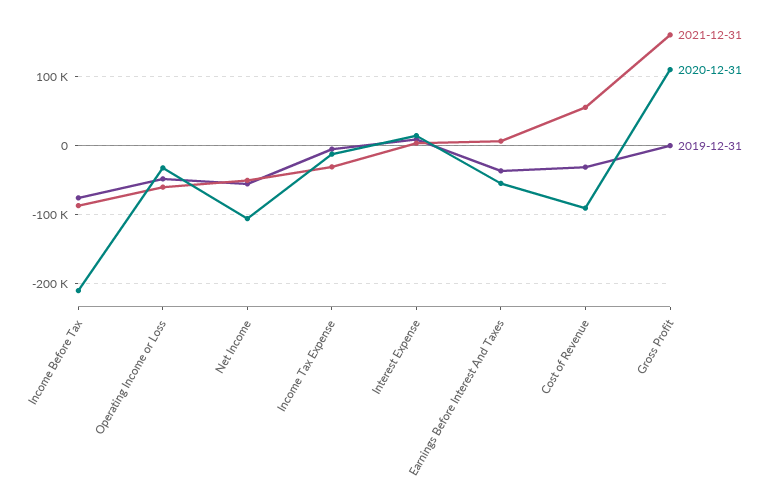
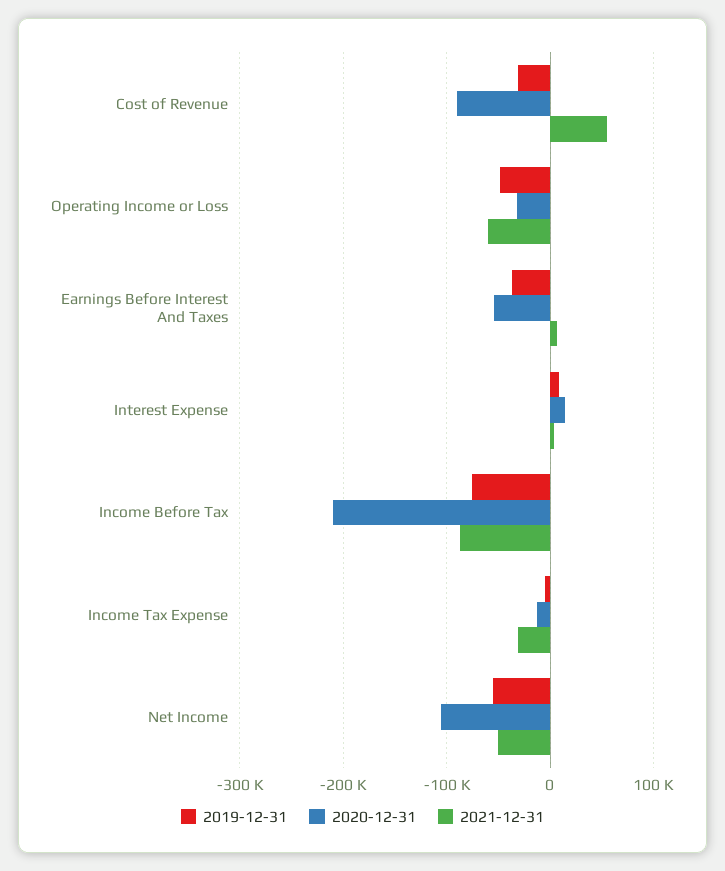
  {
    "2021-12-31": {
      "Income Before Tax": -90000,
      "Operating Income or Loss": -60000,
      "Net Income": -50000,
      "Income Tax Expense": -30000,
      "Interest Expense": 0,
      "Earnings Before Interest And Taxes": 10000,
-     "Cost of Revenue": 60000,
+     "Cost of Revenue": 60000
-     "Gross Profit": 160000
    },
    "2020-12-31": {
      "Income Before Tax": -210000,
      "Operating Income or Loss": -30000,
      "Net Income": -110000,
      "Income Tax Expense": -10000,
      "Interest Expense": 10000,
      "Earnings Before Interest And Taxes": -50000,
-     "Cost of Revenue": -90000,
+     "Cost of Revenue": -90000
-     "Gross Profit": 110000
    },
    "2019-12-31": {
      "Income Before Tax": -80000,
      "Operating Income or Loss": -50000,
      "Net Income": -60000,
      "Income Tax Expense": -10000,
      "Interest Expense": 10000,
      "Earnings Before Interest And Taxes": -40000,
-     "Cost of Revenue": -30000,
+     "Cost of Revenue": -30000
-     "Gross Profit": 0
    }
  }

